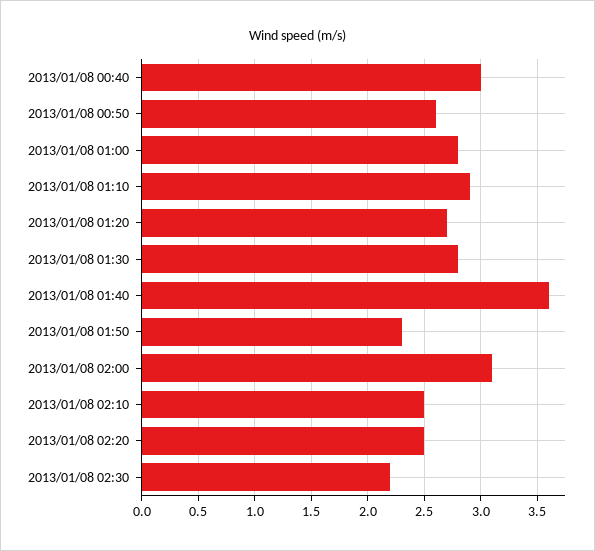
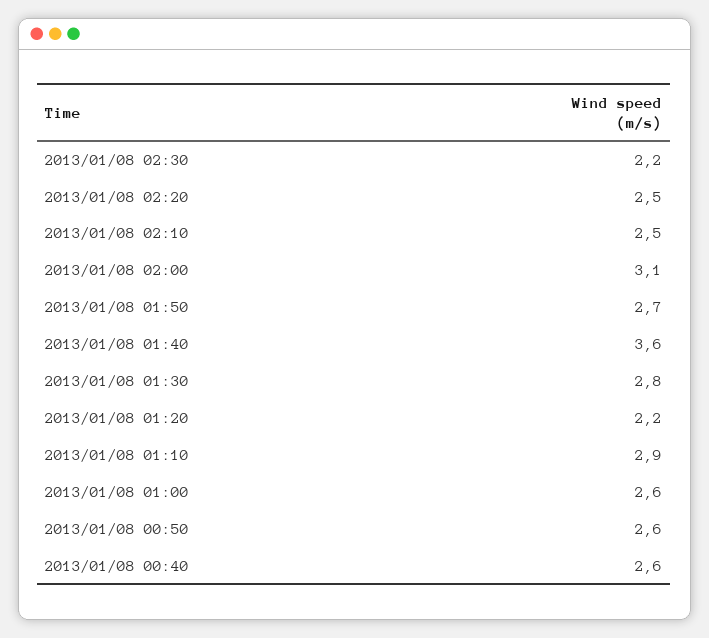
  {
-   "2013/01/08 00:40": 3,
+   "2013/01/08 00:40": 2.6,
    "2013/01/08 00:50": 2.6,
-   "2013/01/08 01:00": 2.8,
+   "2013/01/08 01:00": 2.6,
    "2013/01/08 01:10": 2.9,
-   "2013/01/08 01:20": 2.7,
+   "2013/01/08 01:20": 2.2,
    "2013/01/08 01:30": 2.8,
    "2013/01/08 01:40": 3.6,
-   "2013/01/08 01:50": 2.3,
+   "2013/01/08 01:50": 2.7,
    "2013/01/08 02:00": 3.1,
    "2013/01/08 02:10": 2.5,
    "2013/01/08 02:20": 2.5,
    "2013/01/08 02:30": 2.2
  }

